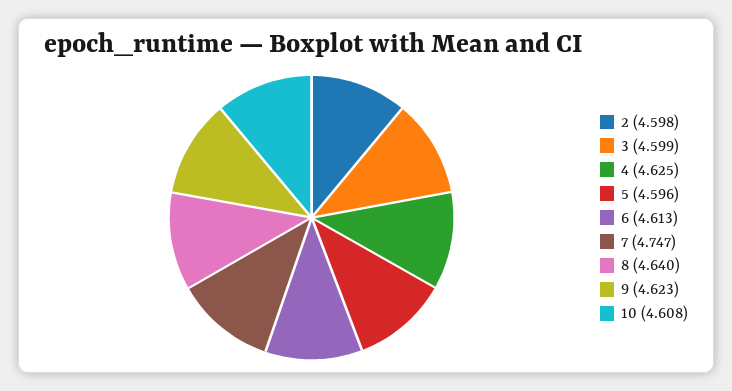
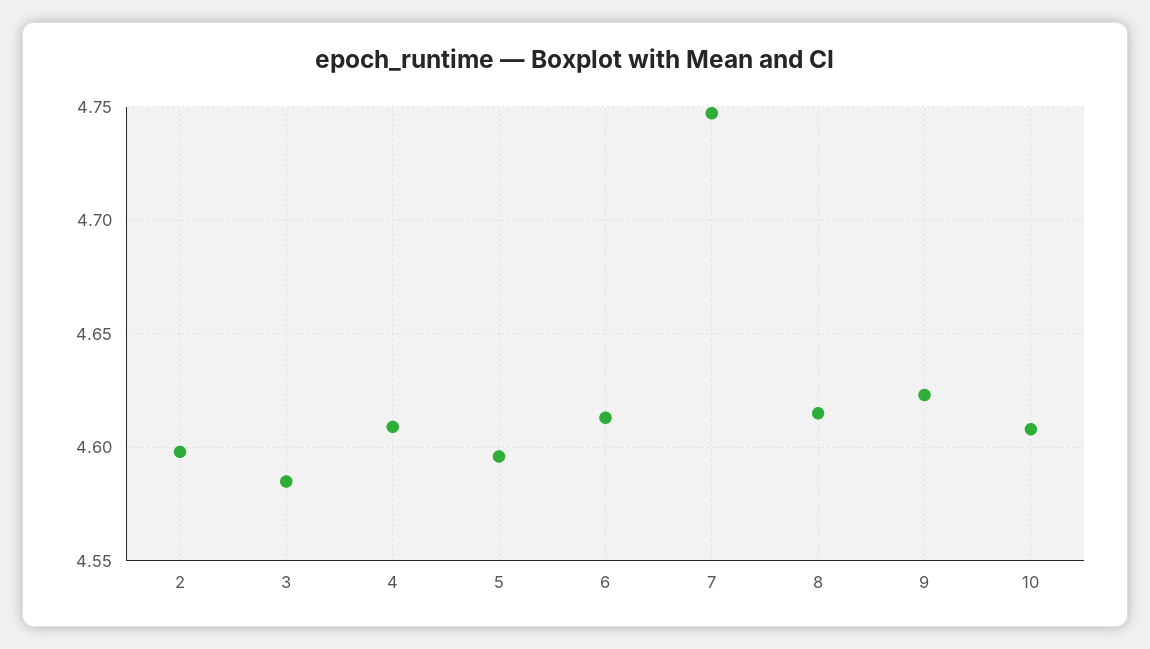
  {
    "2": 4.598,
-   "3": 4.599,
+   "3": 4.585,
-   "4": 4.625,
+   "4": 4.61,
    "5": 4.596,
    "6": 4.613,
    "7": 4.747,
-   "8": 4.64,
+   "8": 4.615,
    "9": 4.623,
    "10": 4.608
  }

